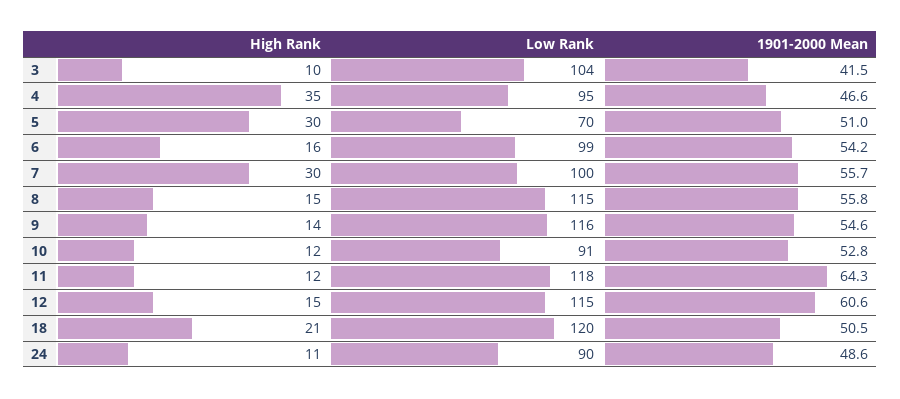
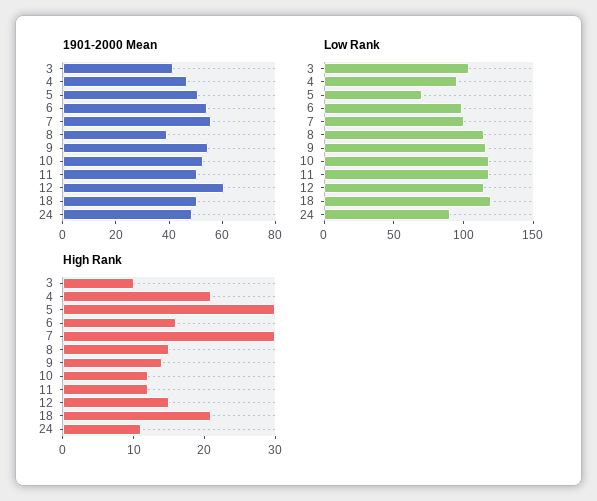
  {
    "High Rank": {
      "3": 10,
-     "4": 35,
+     "4": 20,
      "5": 30,
      "6": 16,
      "7": 30,
      "8": 15,
      "9": 14,
      "10": 12,
      "11": 12,
      "12": 15,
      "18": 21,
      "24": 11
    },
    "Low Rank": {
      "3": 104,
      "4": 95,
      "5": 70,
      "6": 99,
      "7": 100,
      "8": 115,
      "9": 116,
-     "10": 91,
+     "10": 120,
      "11": 118,
      "12": 115,
      "18": 120,
      "24": 90
    },
    "1901-2000 Mean": {
      "3": 41.5,
      "4": 46.6,
      "5": 51,
      "6": 54.2,
      "7": 55.7,
-     "8": 55.8,
+     "8": 40,
      "9": 54.6,
      "10": 52.8,
-     "11": 64.3,
+     "11": 50,
      "12": 60.6,
      "18": 50.5,
      "24": 48.6
    }
  }

